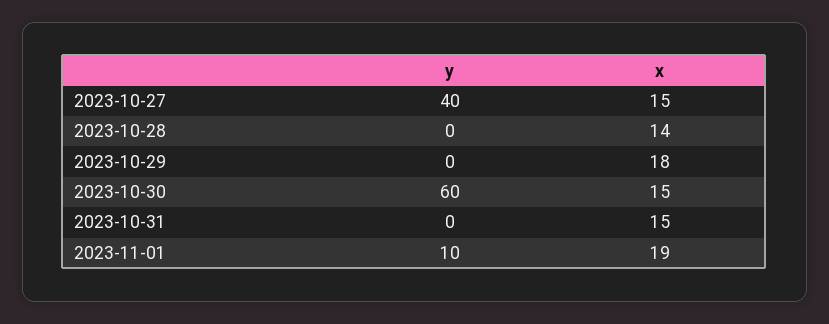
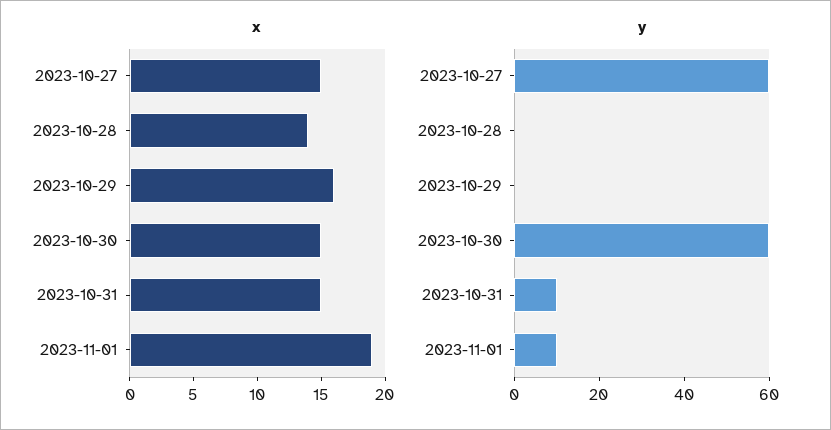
  {
    "y": {
-     "2023-10-27": 40,
+     "2023-10-27": 60,
      "2023-10-28": 0,
      "2023-10-29": 0,
      "2023-10-30": 60,
-     "2023-10-31": 0,
+     "2023-10-31": 10,
      "2023-11-01": 10
    },
    "x": {
      "2023-10-27": 15,
      "2023-10-28": 14,
-     "2023-10-29": 18,
+     "2023-10-29": 16,
      "2023-10-30": 15,
      "2023-10-31": 15,
      "2023-11-01": 19
    }
  }

